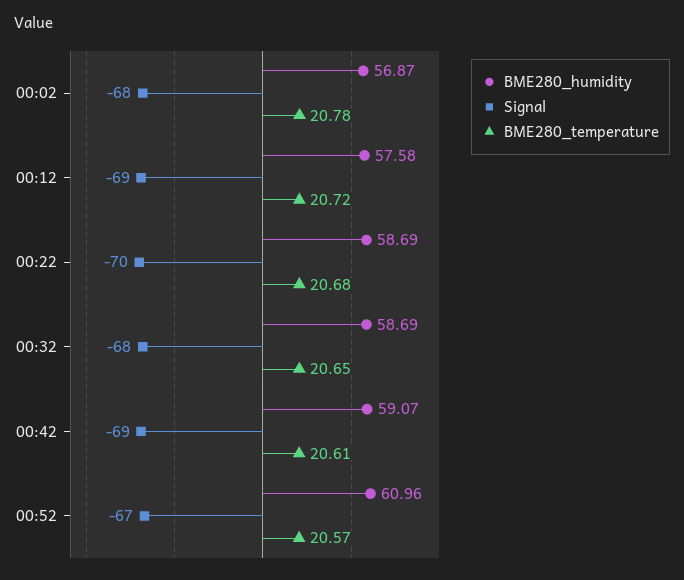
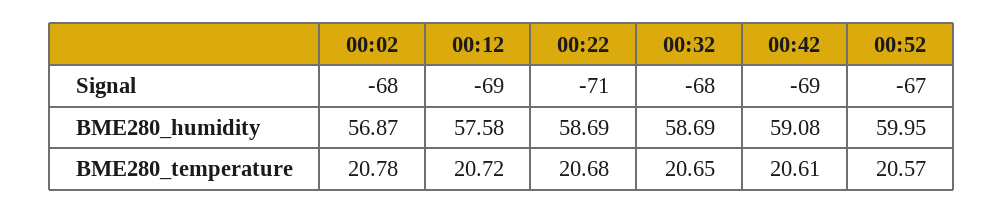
  {
    "BME280_humidity": {
      "00:02": 56.87,
      "00:12": 57.58,
      "00:22": 58.69,
      "00:32": 58.69,
-     "00:42": 59.07,
+     "00:42": 59.08,
-     "00:52": 60.96
+     "00:52": 59.95
    },
    "Signal": {
      "00:02": -68,
      "00:12": -69,
-     "00:22": -70,
+     "00:22": -71,
      "00:32": -68,
      "00:42": -69,
      "00:52": -67
    },
    "BME280_temperature": {
      "00:02": 20.78,
      "00:12": 20.72,
      "00:22": 20.68,
      "00:32": 20.65,
      "00:42": 20.61,
      "00:52": 20.57
    }
  }

